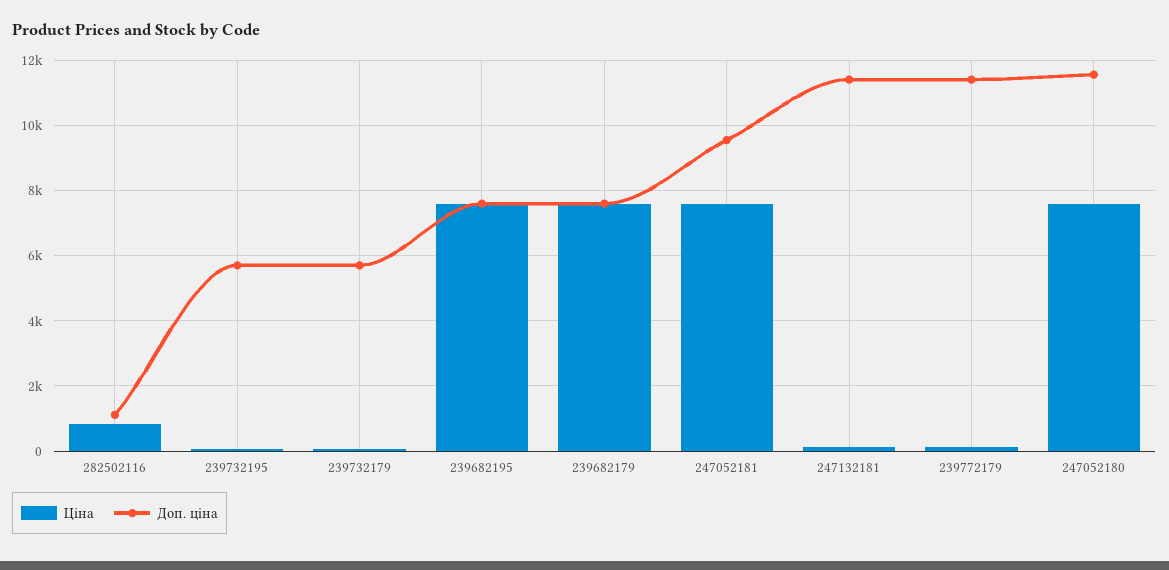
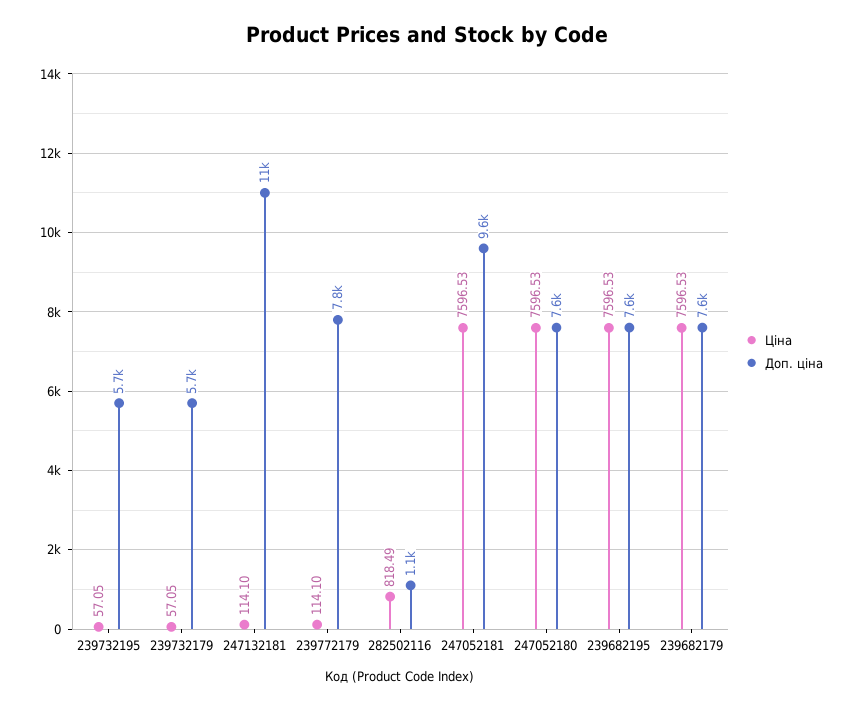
  {
    "Ціна": {
      "282502116": 818.49,
      "239732195": 57.05,
      "239732179": 57.05,
      "239682195": 7596.53,
      "239682179": 7596.53,
      "247052181": 7596.53,
      "247132181": 114.1,
      "239772179": 114.1,
      "247052180": 7596.53
    },
    "Доп. ціна": {
      "282502116": 1100,
      "239732195": 5700,
      "239732179": 5700,
      "239682195": 7600,
      "239682179": 7600,
      "247052181": 9600,
      "247132181": 11000,
-     "239772179": 11400,
+     "239772179": 7800,
-     "247052180": 11600
+     "247052180": 7600
    }
  }

